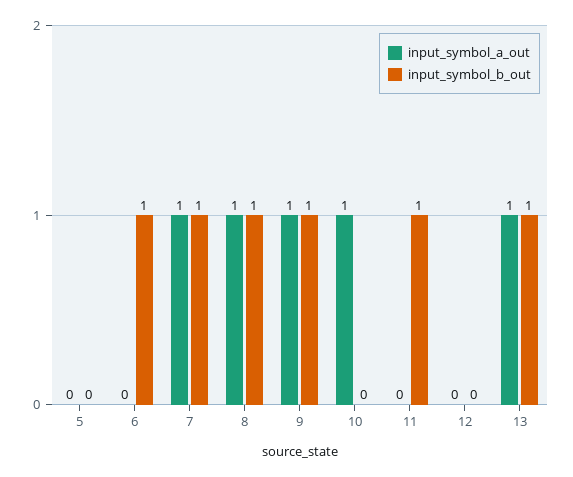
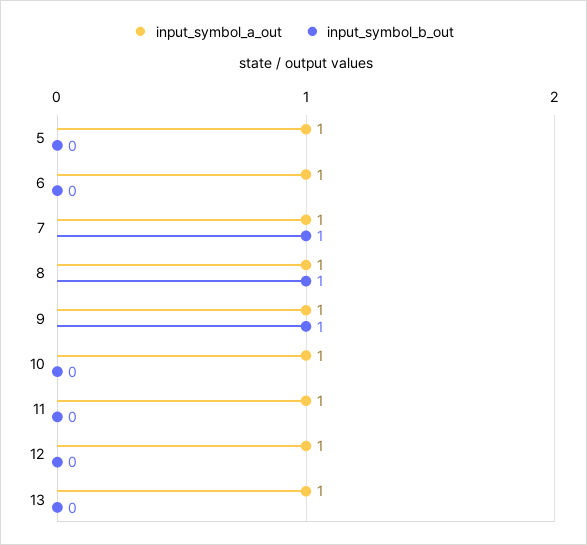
  {
    "input_symbol_a_out": {
-     "5": 0,
+     "5": 1,
-     "6": 0,
+     "6": 1,
      "7": 1,
      "8": 1,
      "9": 1,
      "10": 1,
-     "11": 0,
+     "11": 1,
-     "12": 0,
+     "12": 1,
      "13": 1
    },
    "input_symbol_b_out": {
      "5": 0,
-     "6": 1,
+     "6": 0,
      "7": 1,
      "8": 1,
      "9": 1,
      "10": 0,
-     "11": 1,
+     "11": 0,
      "12": 0,
-     "13": 1
+     "13": 0
    }
  }

